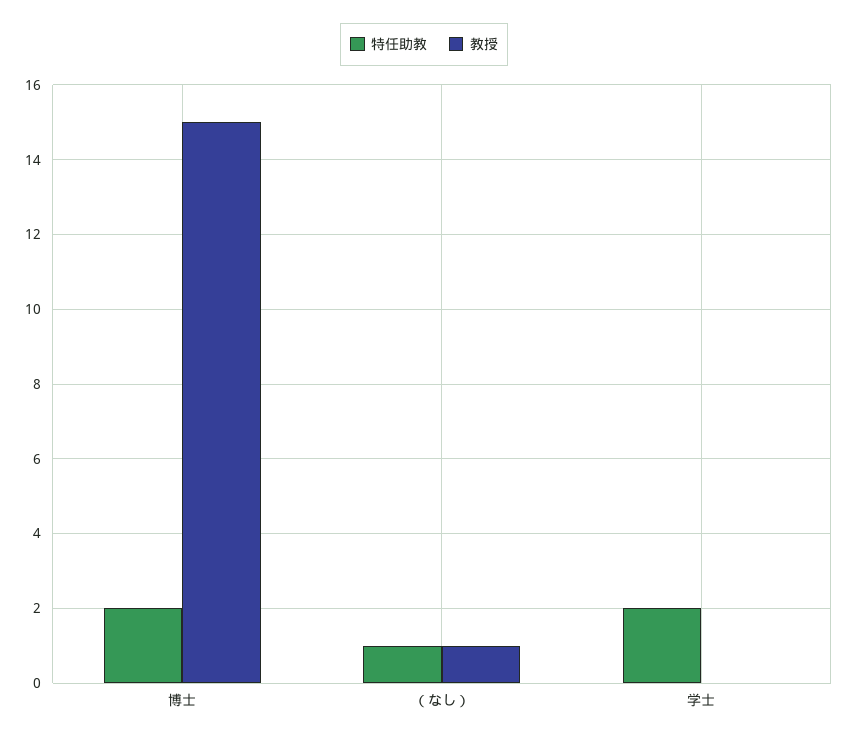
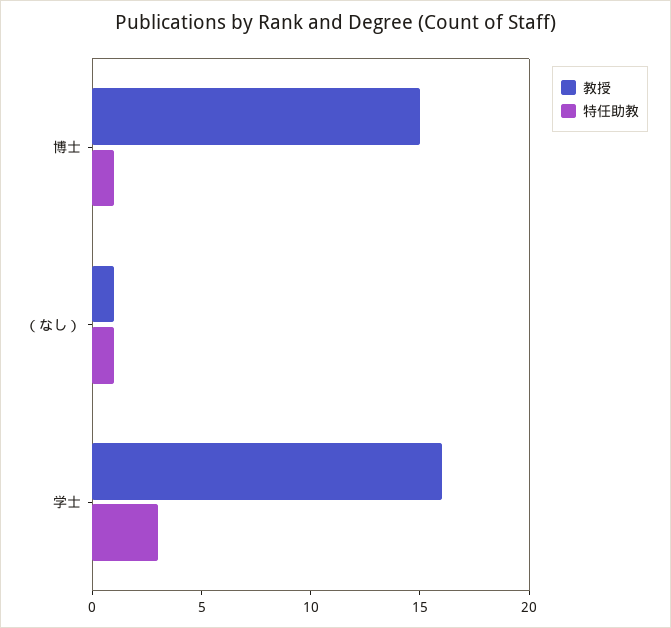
  {
    "特任助教": {
-     "博士": 2,
+     "博士": 1,
      "（なし）": 1,
-     "学士": 2
+     "学士": 3
    },
    "教授": {
      "博士": 15,
      "（なし）": 1,
-     "学士": 0
+     "学士": 16
    }
  }

